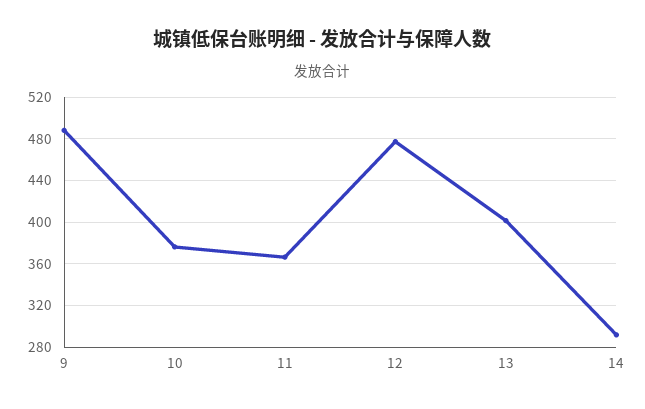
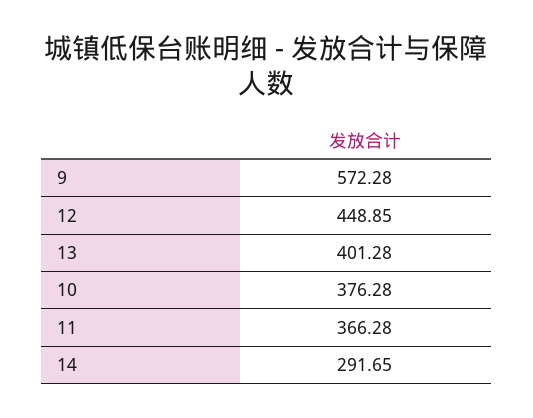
  {
-   "9": 490,
+   "9": 572.28,
    "10": 376.28,
    "11": 366.28,
-   "12": 480,
+   "12": 448.85,
    "13": 401.28,
    "14": 291.65
  }

